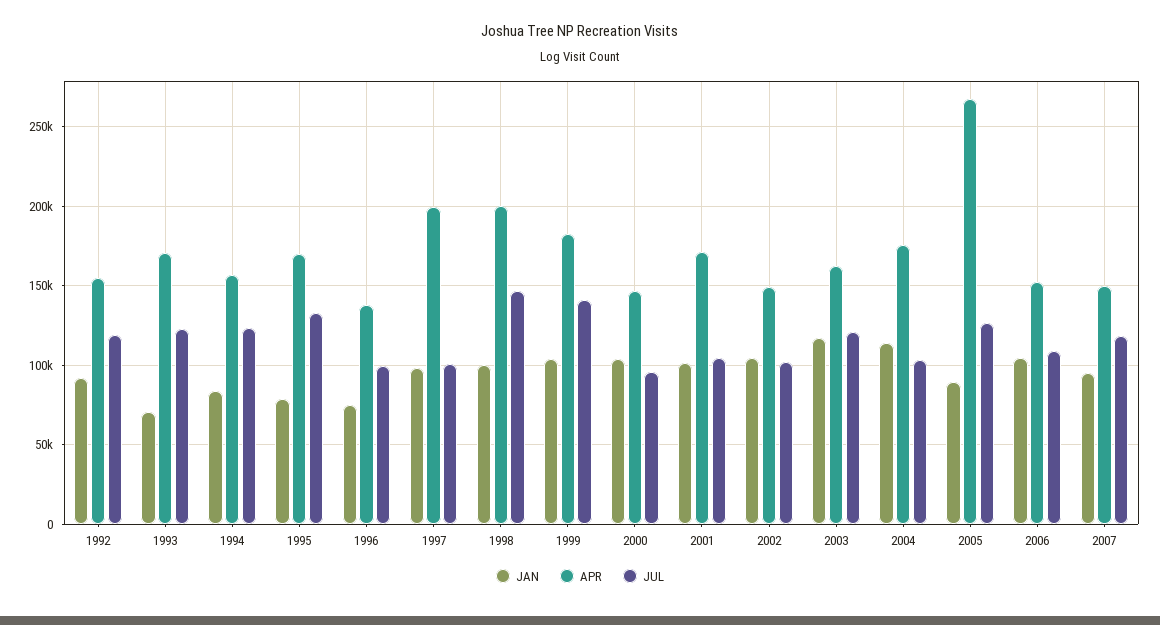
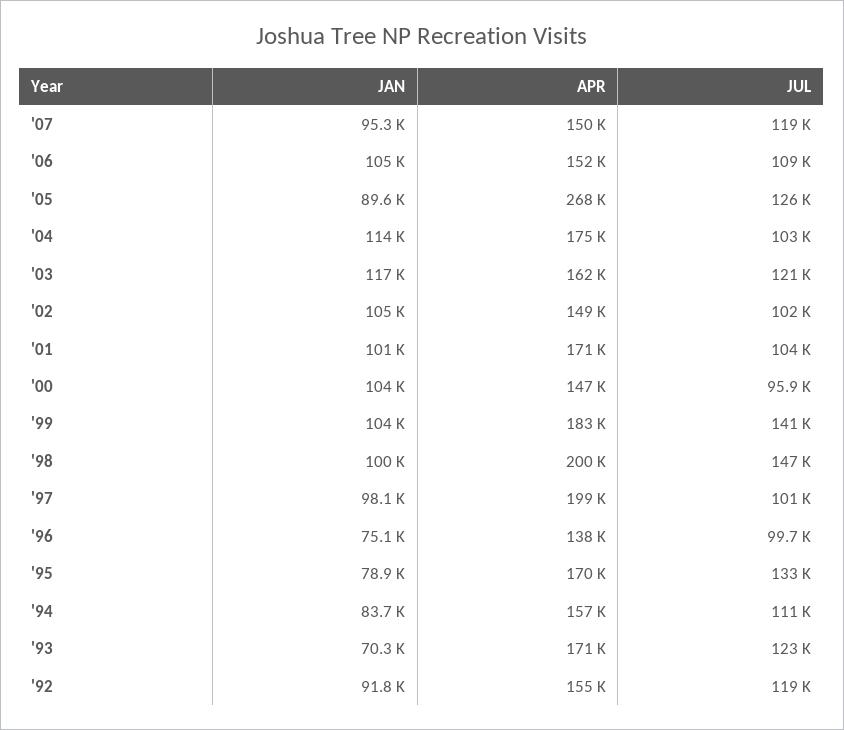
  {
    "JAN": {
      "1992": 91800,
      "1993": 70300,
      "1994": 83700,
      "1995": 78900,
      "1996": 75100,
      "1997": 98100,
      "1998": 100000,
      "1999": 104000,
      "2000": 104000,
      "2001": 101000,
      "2002": 105000,
      "2003": 117000,
      "2004": 114000,
      "2005": 89600,
      "2006": 105000,
      "2007": 95300
    },
    "APR": {
      "1992": 155000,
      "1993": 171000,
      "1994": 157000,
      "1995": 170000,
      "1996": 138000,
      "1997": 199000,
      "1998": 200000,
      "1999": 183000,
      "2000": 147000,
      "2001": 171000,
      "2002": 149000,
      "2003": 162000,
      "2004": 175000,
      "2005": 268000,
      "2006": 152000,
      "2007": 150000
    },
    "JUL": {
      "1992": 119000,
      "1993": 123000,
-     "1994": 125000,
+     "1994": 111000,
      "1995": 133000,
      "1996": 99700,
      "1997": 101000,
      "1998": 147000,
      "1999": 141000,
      "2000": 95900,
      "2001": 104000,
      "2002": 102000,
      "2003": 121000,
      "2004": 103000,
      "2005": 126000,
      "2006": 109000,
      "2007": 119000
    }
  }

